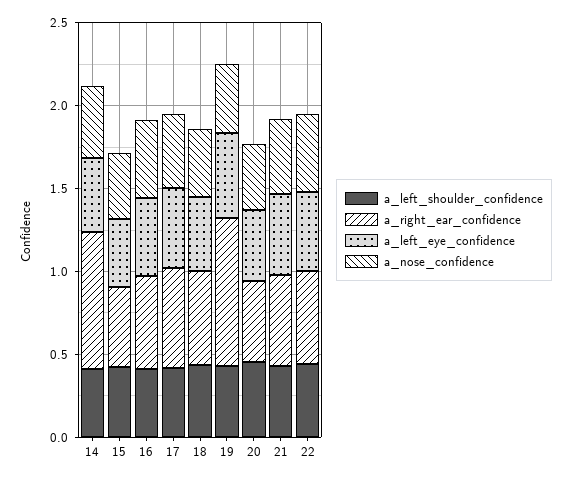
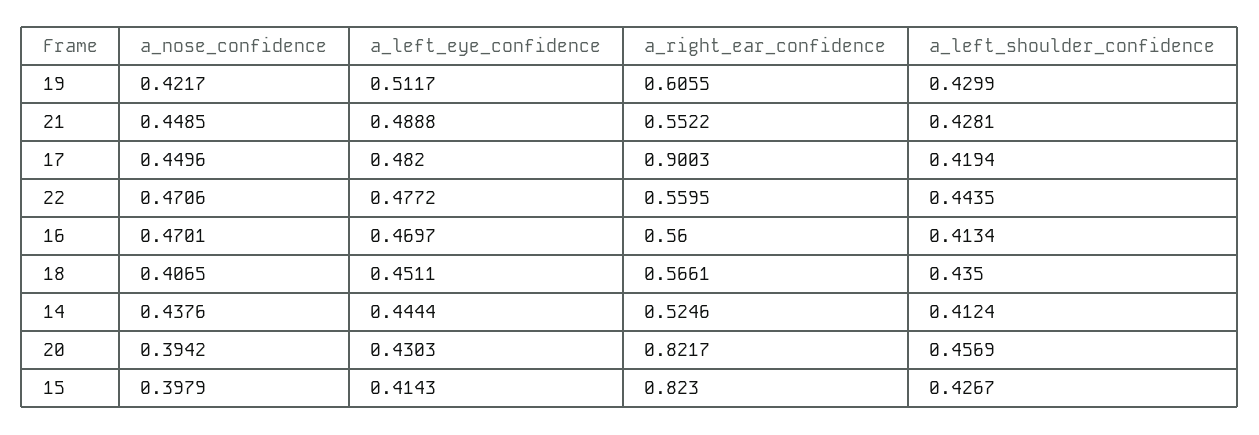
  {
    "a_left_shoulder_confidence": {
      "14": 0.4124,
      "15": 0.4267,
      "16": 0.4134,
      "17": 0.4194,
      "18": 0.435,
      "19": 0.4299,
      "20": 0.4569,
      "21": 0.4281,
      "22": 0.4435
    },
    "a_right_ear_confidence": {
-     "14": 0.8,
+     "14": 0.5246,
-     "15": 0.5,
+     "15": 0.823,
      "16": 0.56,
-     "17": 0.6,
+     "17": 0.9003,
      "18": 0.5661,
-     "19": 0.9,
+     "19": 0.6055,
-     "20": 0.5,
+     "20": 0.8217,
      "21": 0.5522,
      "22": 0.5595
    },
    "a_left_eye_confidence": {
      "14": 0.4444,
      "15": 0.4143,
      "16": 0.4697,
      "17": 0.482,
      "18": 0.4511,
      "19": 0.5117,
      "20": 0.4303,
      "21": 0.4888,
      "22": 0.4772
    },
    "a_nose_confidence": {
      "14": 0.4376,
      "15": 0.3979,
      "16": 0.4701,
      "17": 0.4496,
      "18": 0.4065,
      "19": 0.4217,
      "20": 0.3942,
      "21": 0.4485,
      "22": 0.4706
    }
  }

